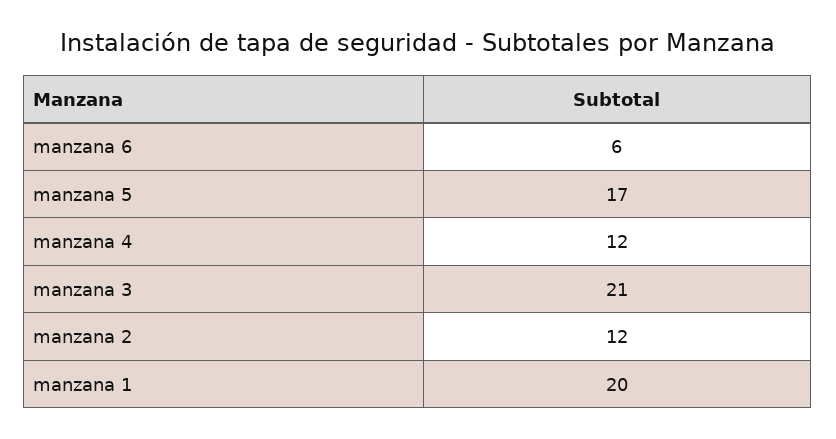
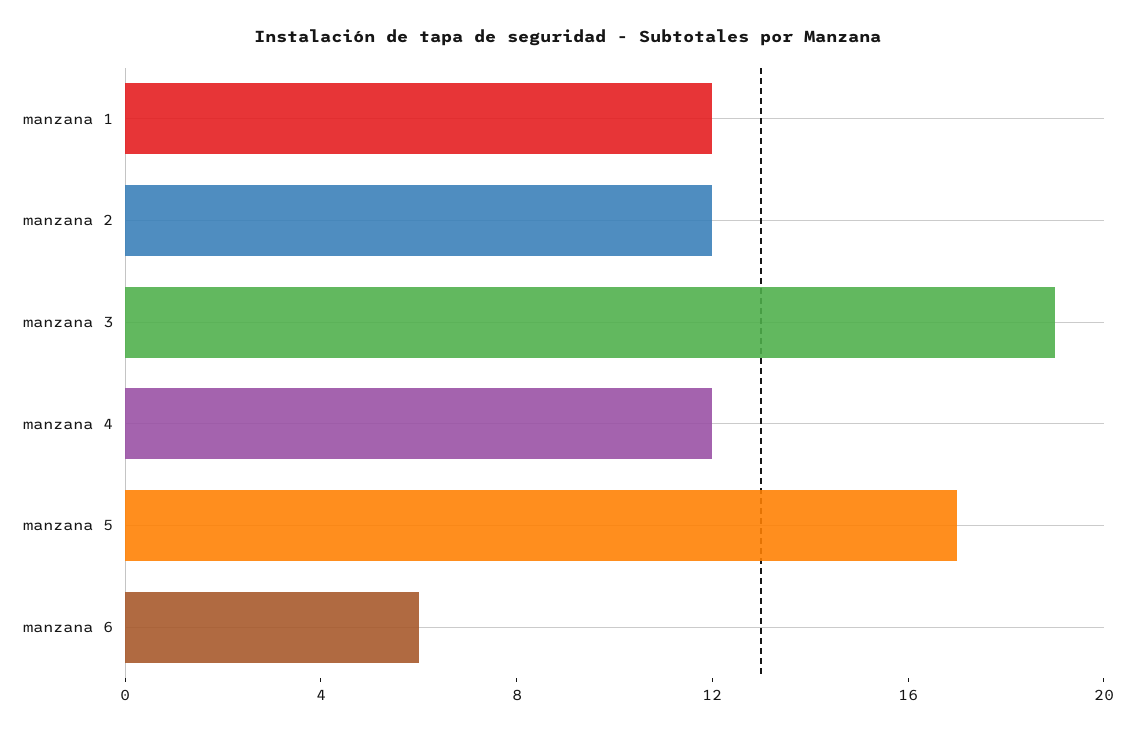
  {
    "manzana 6": 6,
    "manzana 5": 17,
    "manzana 4": 12,
-   "manzana 3": 21,
+   "manzana 3": 19,
    "manzana 2": 12,
-   "manzana 1": 20
+   "manzana 1": 12
  }

